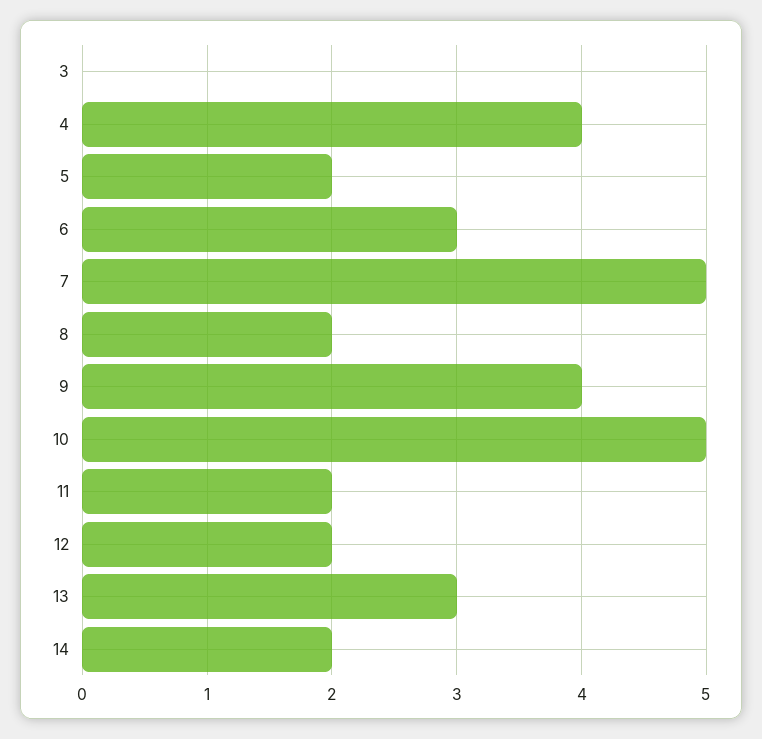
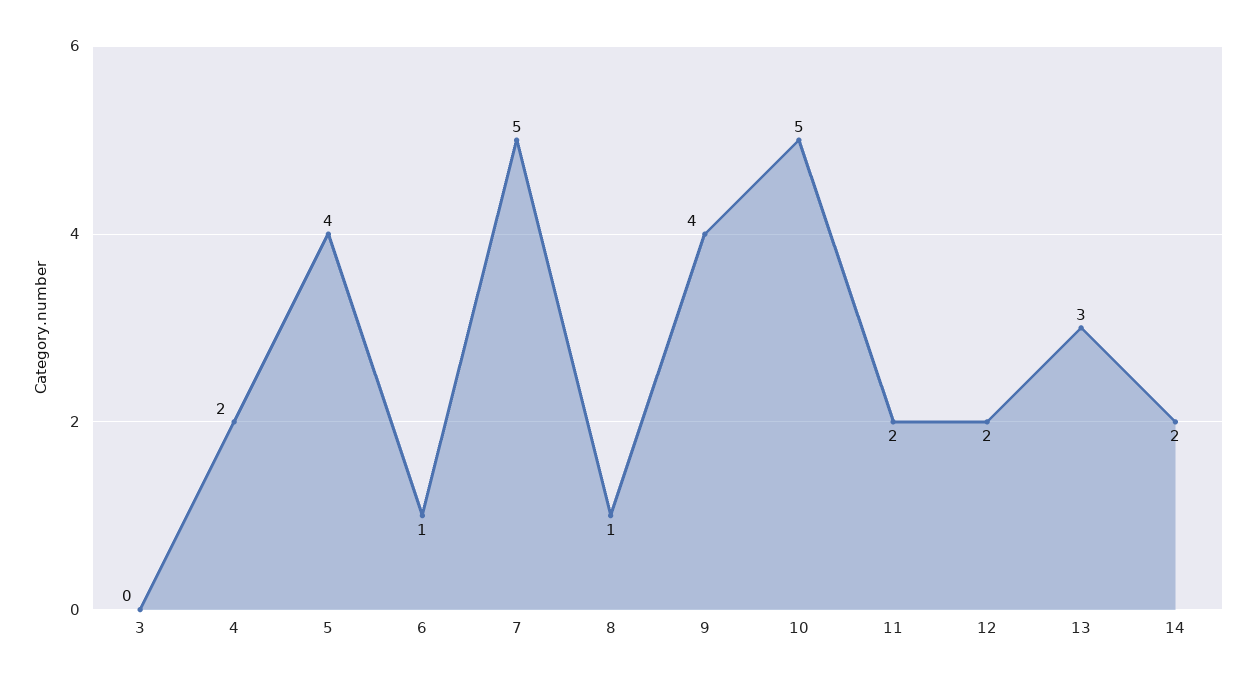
  {
    "3": 0,
-   "4": 4,
+   "4": 2,
-   "5": 2,
+   "5": 4,
-   "6": 3,
+   "6": 1,
    "7": 5,
-   "8": 2,
+   "8": 1,
    "9": 4,
    "10": 5,
    "11": 2,
    "12": 2,
    "13": 3,
    "14": 2
  }

